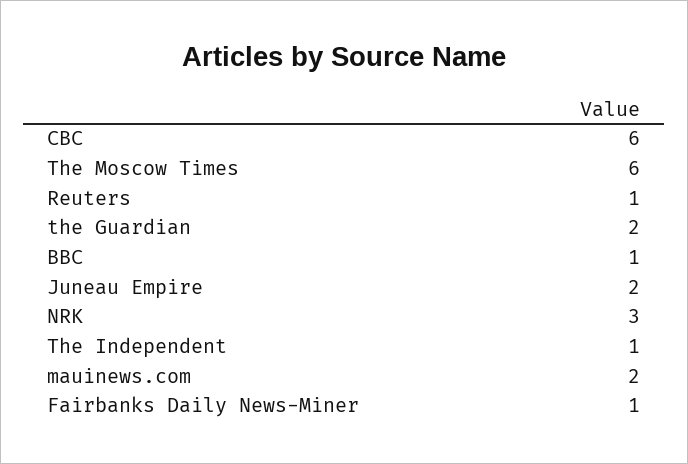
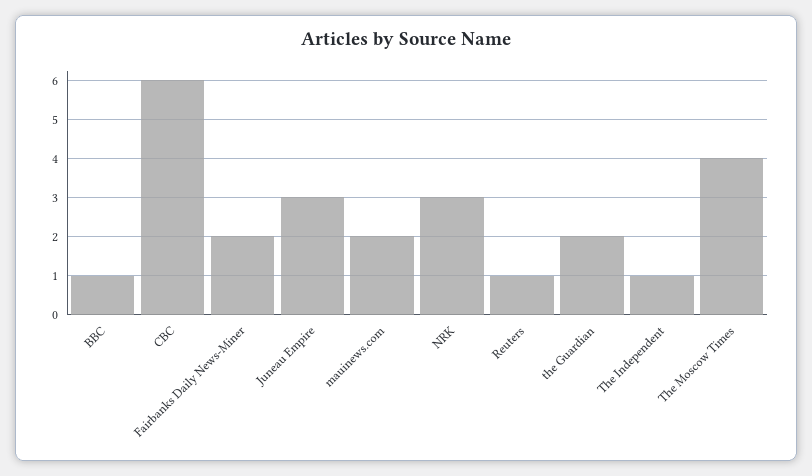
  {
    "CBC": 6,
-   "The Moscow Times": 6,
+   "The Moscow Times": 4,
    "Reuters": 1,
    "the Guardian": 2,
    "BBC": 1,
-   "Juneau Empire": 2,
+   "Juneau Empire": 3,
    "NRK": 3,
    "The Independent": 1,
    "mauinews.com": 2,
-   "Fairbanks Daily News-Miner": 1
+   "Fairbanks Daily News-Miner": 2
  }

